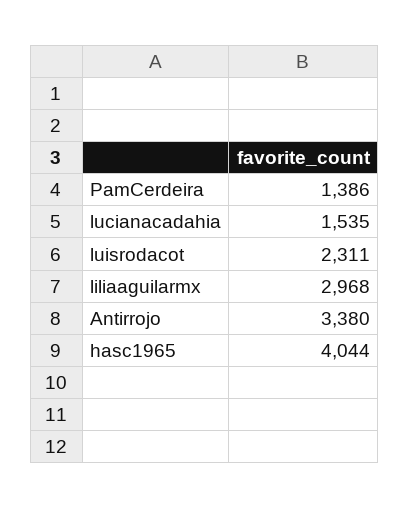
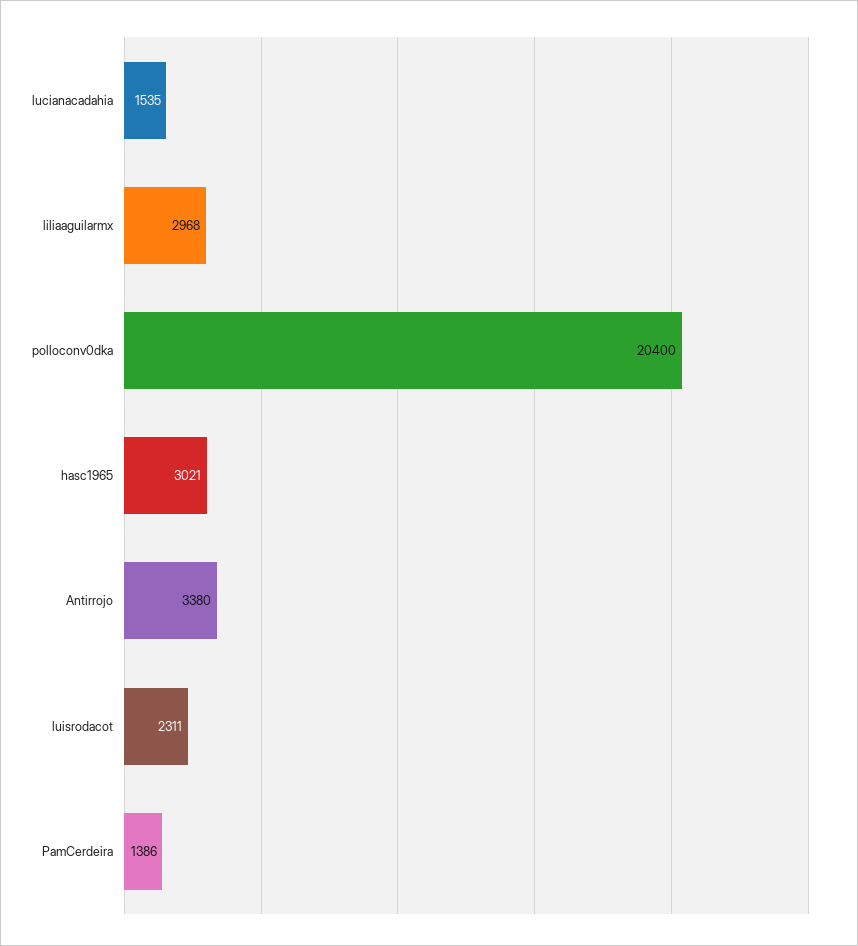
  {
    "PamCerdeira": 1386,
    "lucianacadahia": 1535,
    "luisrodacot": 2311,
    "liliaaguilarmx": 2968,
    "Antirrojo": 3380,
-   "hasc1965": 4044
+   "hasc1965": 3021,
+   "polloconv0dka": 20400
  }

